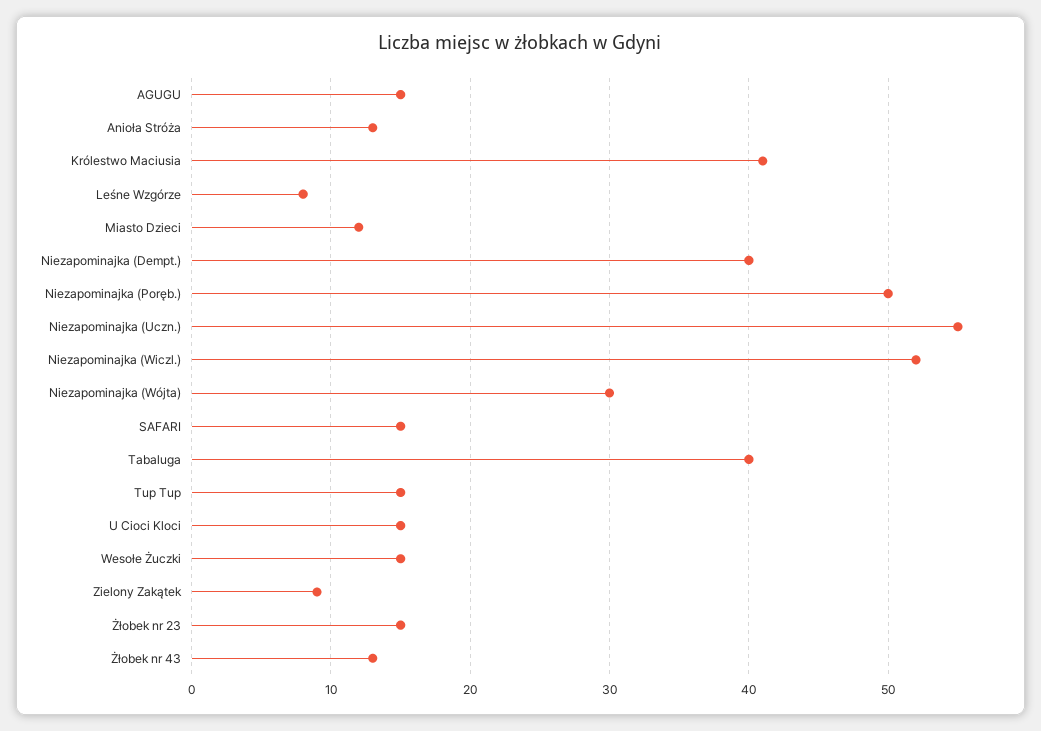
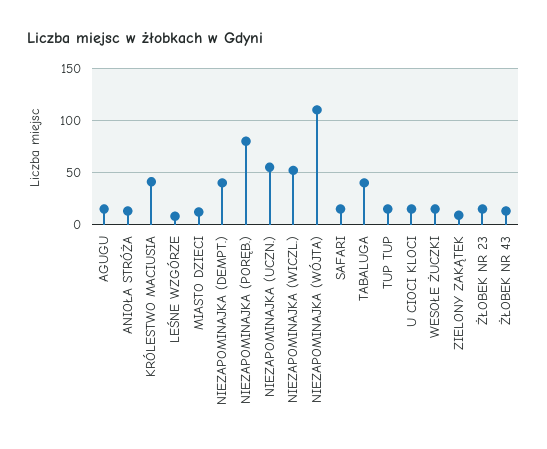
  {
    "AGUGU": 15,
    "Anioła Stróża": 13,
    "Królestwo Maciusia": 41,
    "Leśne Wzgórze": 8,
    "Miasto Dzieci": 12,
    "Niezapominajka (Dempt.)": 40,
-   "Niezapominajka (Poręb.)": 50,
+   "Niezapominajka (Poręb.)": 80,
    "Niezapominajka (Uczn.)": 55,
    "Niezapominajka (Wiczl.)": 52,
-   "Niezapominajka (Wójta)": 30,
+   "Niezapominajka (Wójta)": 110,
    "SAFARI": 15,
    "Tabaluga": 40,
    "Tup Tup": 15,
    "U Cioci Kloci": 15,
    "Wesołe Żuczki": 15,
    "Zielony Zakątek": 9,
    "Żłobek nr 23": 15,
    "Żłobek nr 43": 13
  }

